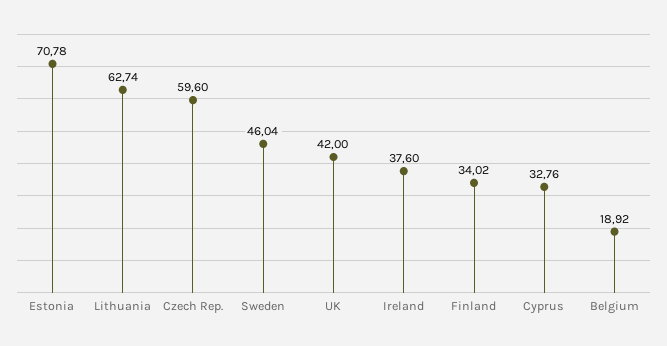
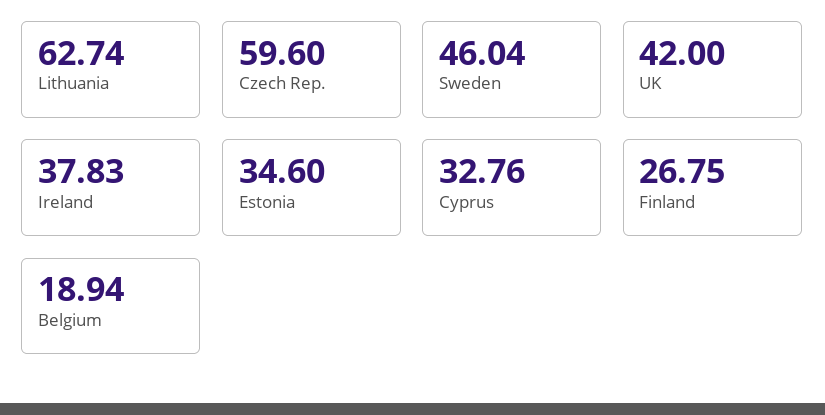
  {
-   "Estonia": 70.78,
+   "Estonia": 34.6,
    "Lithuania": 62.74,
    "Czech Rep.": 59.6,
    "Sweden": 46.04,
    "UK": 42,
-   "Ireland": 37.6,
+   "Ireland": 37.83,
-   "Finland": 34.02,
+   "Finland": 26.75,
    "Cyprus": 32.76,
-   "Belgium": 18.92
+   "Belgium": 18.94
  }

